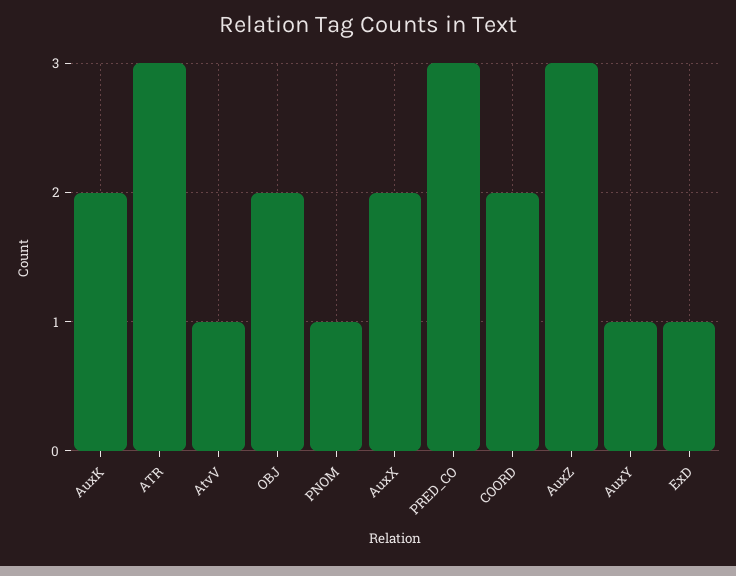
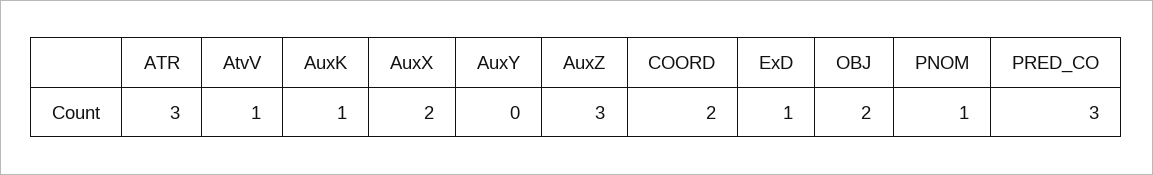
  {
-   "AuxK": 2,
+   "AuxK": 1,
    "ATR": 3,
    "AtvV": 1,
    "OBJ": 2,
    "PNOM": 1,
    "AuxX": 2,
    "PRED_CO": 3,
    "COORD": 2,
    "AuxZ": 3,
-   "AuxY": 1,
+   "AuxY": 0,
    "ExD": 1
  }

